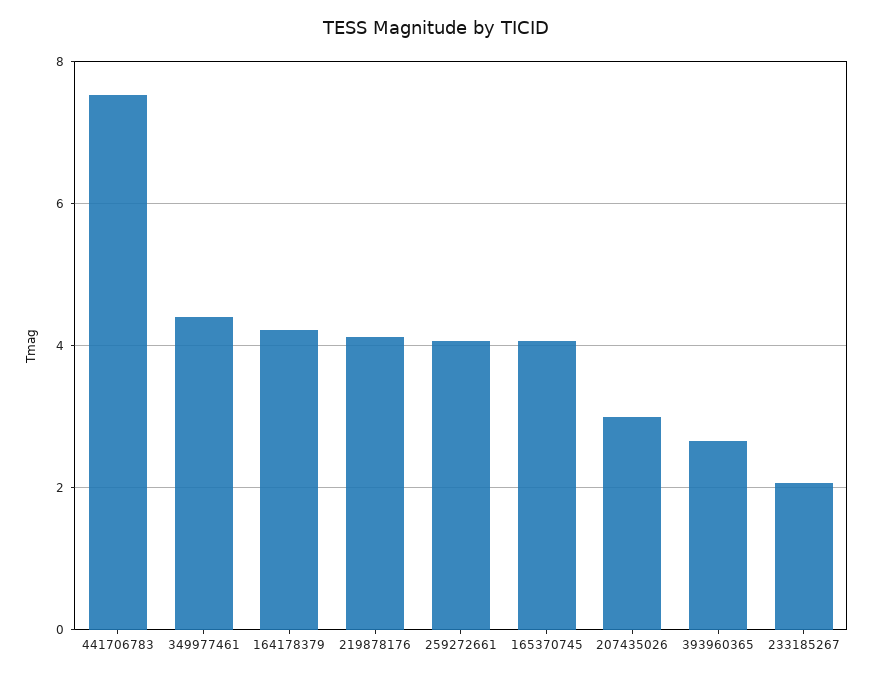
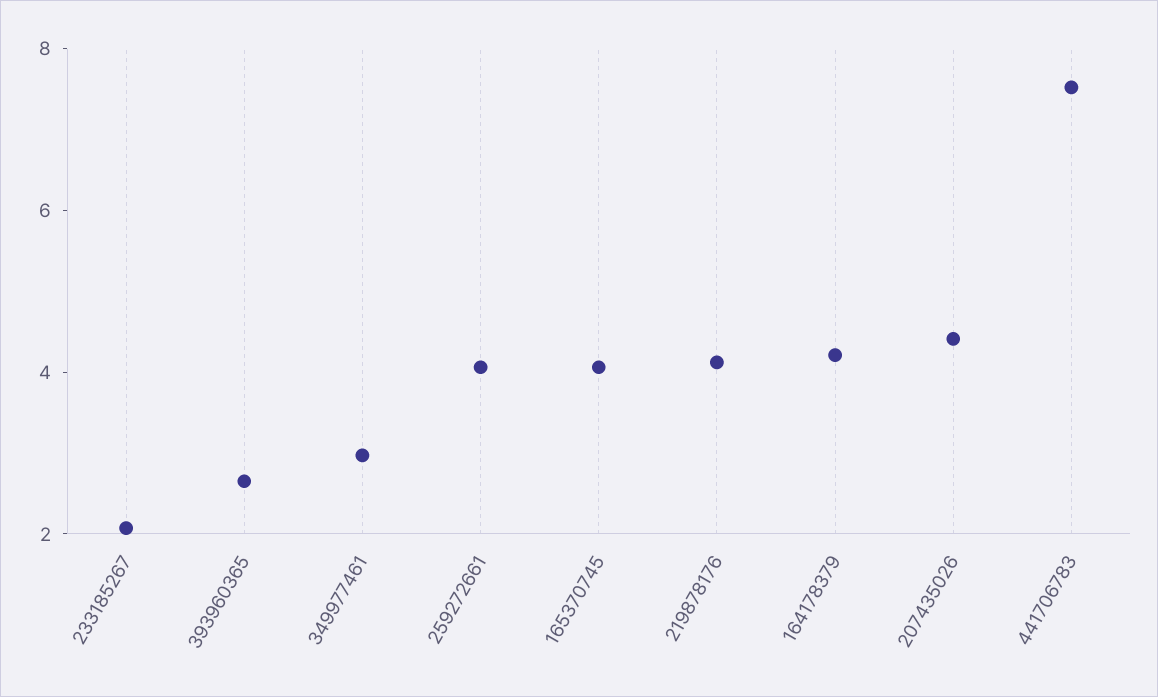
  {
    "441706783": 7.6,
-   "349977461": 4.4,
+   "349977461": 3,
    "164178379": 4.2,
    "219878176": 4.2,
    "259272661": 4,
    "165370745": 4,
-   "207435026": 3,
+   "207435026": 4.5,
    "393960365": 2.6,
    "233185267": 2
  }

